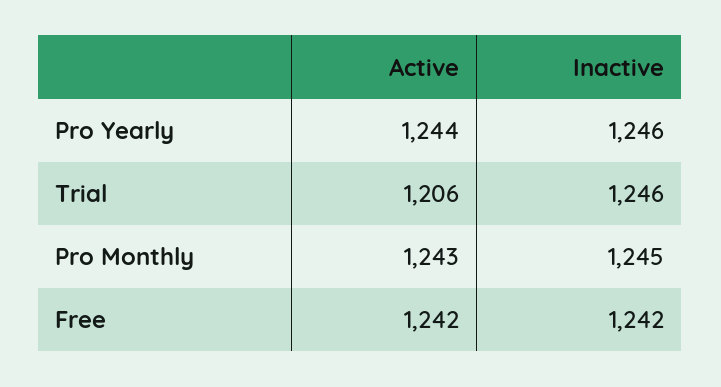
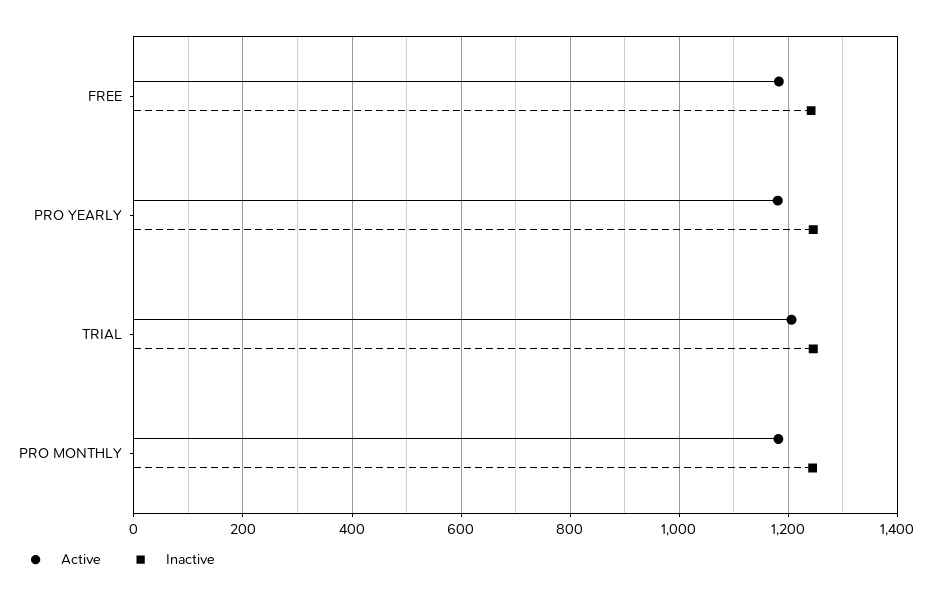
  {
    "Active": {
-     "Pro Yearly": 1244,
+     "Pro Yearly": 1180,
      "Trial": 1206,
-     "Pro Monthly": 1243,
+     "Pro Monthly": 1180,
-     "Free": 1242
+     "Free": 1180
    },
    "Inactive": {
      "Pro Yearly": 1246,
      "Trial": 1246,
      "Pro Monthly": 1245,
      "Free": 1242
    }
  }

